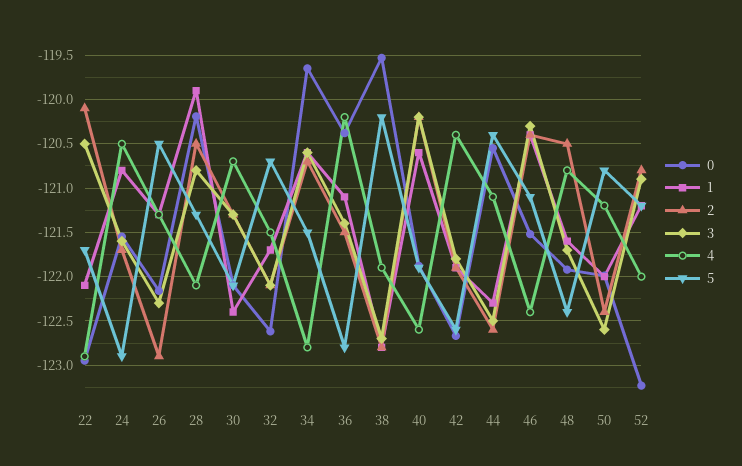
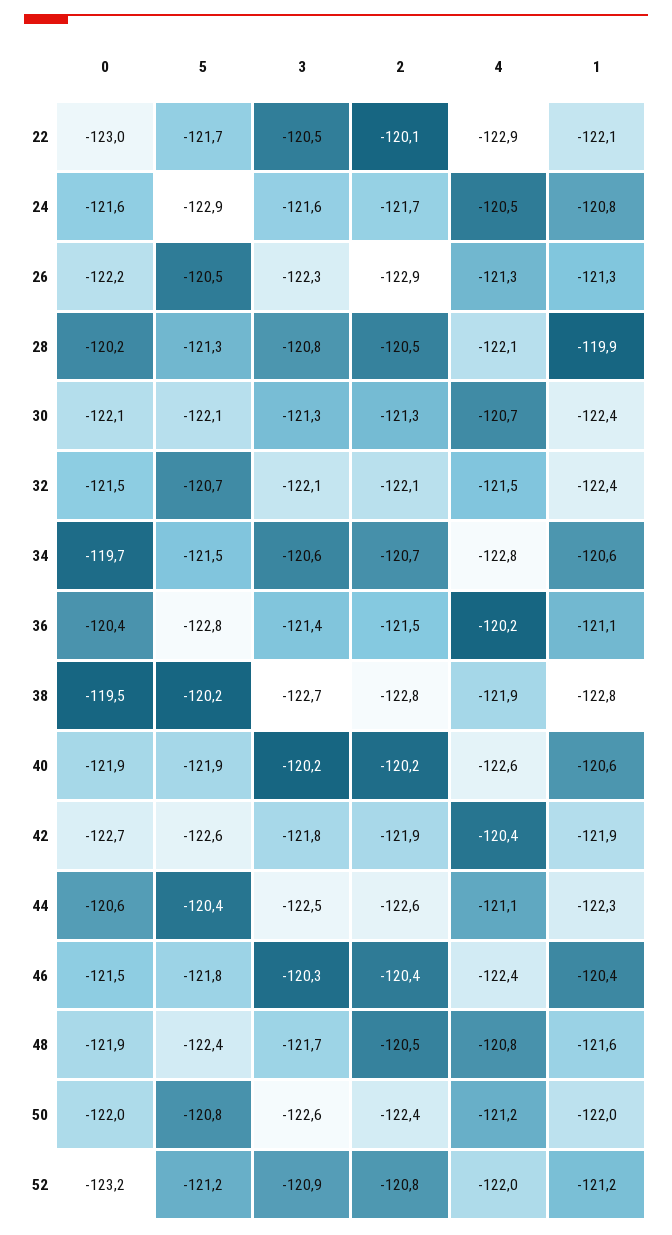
  {
    "0": {
      "22": -123,
      "24": -121.6,
      "26": -122.2,
      "28": -120.2,
      "30": -122.1,
-     "32": -122.6,
+     "32": -121.5,
      "34": -119.7,
      "36": -120.4,
      "38": -119.5,
      "40": -121.9,
      "42": -122.7,
      "44": -120.6,
      "46": -121.5,
      "48": -121.9,
      "50": -122,
      "52": -123.2
    },
    "1": {
      "22": -122.1,
      "24": -120.8,
      "26": -121.3,
      "28": -119.9,
      "30": -122.4,
-     "32": -121.7,
+     "32": -122.4,
      "34": -120.6,
      "36": -121.1,
      "38": -122.8,
      "40": -120.6,
      "42": -121.9,
      "44": -122.3,
      "46": -120.4,
      "48": -121.6,
      "50": -122,
      "52": -121.2
    },
    "2": {
      "22": -120.1,
      "24": -121.7,
      "26": -122.9,
      "28": -120.5,
      "30": -121.3,
      "32": -122.1,
      "34": -120.7,
      "36": -121.5,
      "38": -122.8,
      "40": -120.2,
      "42": -121.9,
      "44": -122.6,
      "46": -120.4,
      "48": -120.5,
      "50": -122.4,
      "52": -120.8
    },
    "3": {
      "22": -120.5,
      "24": -121.6,
      "26": -122.3,
      "28": -120.8,
      "30": -121.3,
      "32": -122.1,
      "34": -120.6,
      "36": -121.4,
      "38": -122.7,
      "40": -120.2,
      "42": -121.8,
      "44": -122.5,
      "46": -120.3,
      "48": -121.7,
      "50": -122.6,
      "52": -120.9
    },
    "4": {
      "22": -122.9,
      "24": -120.5,
      "26": -121.3,
      "28": -122.1,
      "30": -120.7,
      "32": -121.5,
      "34": -122.8,
      "36": -120.2,
      "38": -121.9,
      "40": -122.6,
      "42": -120.4,
      "44": -121.1,
      "46": -122.4,
      "48": -120.8,
      "50": -121.2,
      "52": -122
    },
    "5": {
      "22": -121.7,
      "24": -122.9,
      "26": -120.5,
      "28": -121.3,
      "30": -122.1,
      "32": -120.7,
      "34": -121.5,
      "36": -122.8,
      "38": -120.2,
      "40": -121.9,
      "42": -122.6,
      "44": -120.4,
-     "46": -121.1,
+     "46": -121.8,
      "48": -122.4,
      "50": -120.8,
      "52": -121.2
    }
  }

